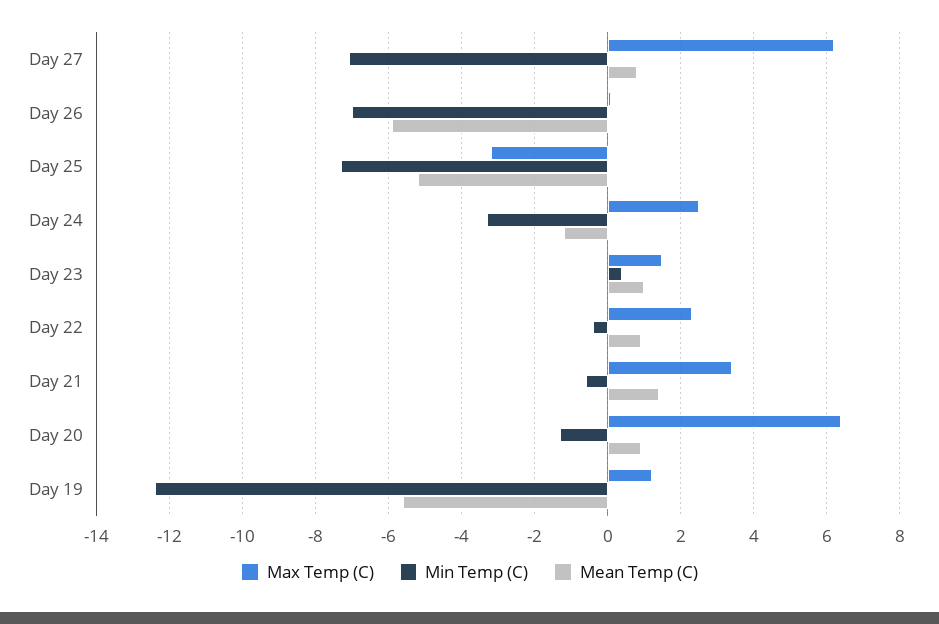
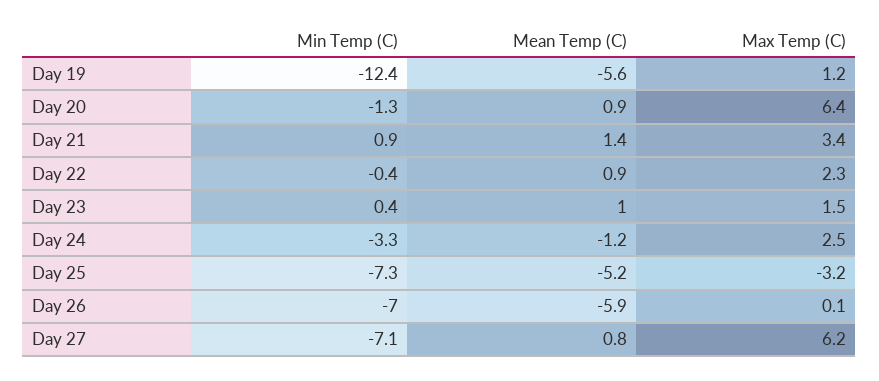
  {
    "Max Temp (C)": {
      "Day 27": 6.2,
      "Day 26": 0.1,
      "Day 25": -3.2,
      "Day 24": 2.5,
      "Day 23": 1.5,
      "Day 22": 2.3,
      "Day 21": 3.4,
      "Day 20": 6.4,
      "Day 19": 1.2
    },
    "Min Temp (C)": {
      "Day 27": -7.1,
      "Day 26": -7,
      "Day 25": -7.3,
      "Day 24": -3.3,
      "Day 23": 0.4,
      "Day 22": -0.4,
-     "Day 21": -0.5,
+     "Day 21": 0.9,
      "Day 20": -1.3,
      "Day 19": -12.4
    },
    "Mean Temp (C)": {
      "Day 27": 0.8,
      "Day 26": -5.9,
      "Day 25": -5.2,
      "Day 24": -1.2,
      "Day 23": 1,
      "Day 22": 0.9,
      "Day 21": 1.4,
      "Day 20": 0.9,
      "Day 19": -5.6
    }
  }

